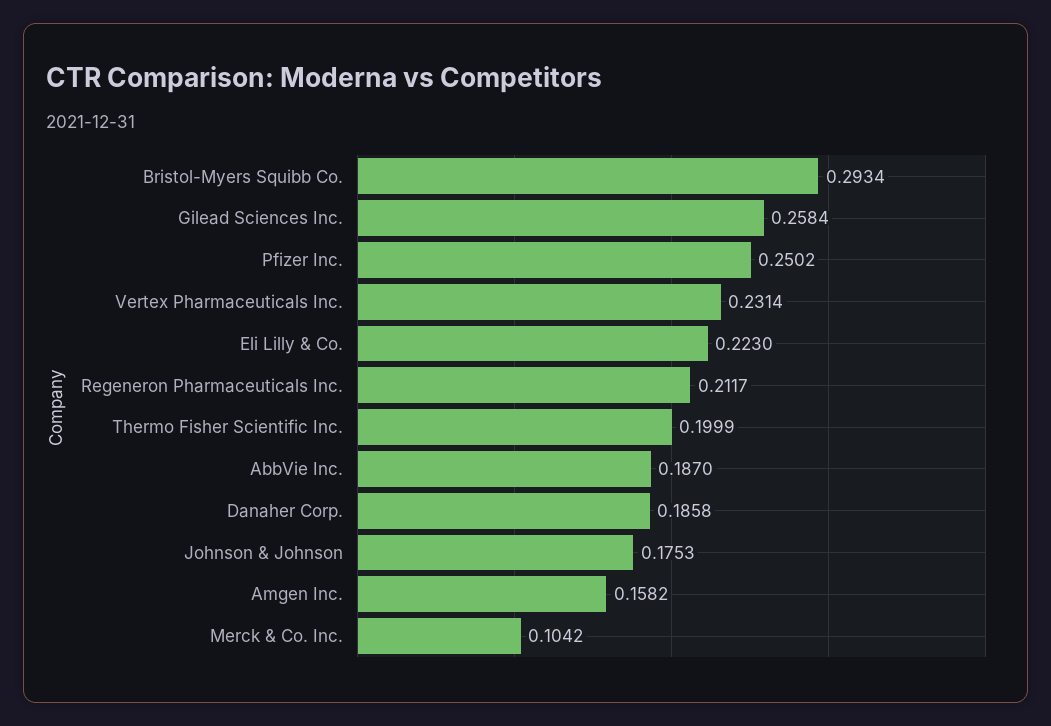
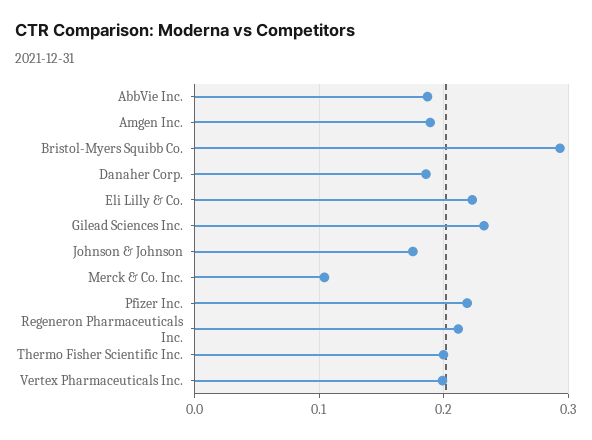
  {
    "Bristol-Myers Squibb Co.": 0.2934,
-   "Gilead Sciences Inc.": 0.2584,
+   "Gilead Sciences Inc.": 0.23,
-   "Pfizer Inc.": 0.2502,
+   "Pfizer Inc.": 0.22,
-   "Vertex Pharmaceuticals Inc.": 0.2314,
+   "Vertex Pharmaceuticals Inc.": 0.2,
    "Eli Lilly & Co.": 0.223,
    "Regeneron Pharmaceuticals Inc.": 0.2117,
    "Thermo Fisher Scientific Inc.": 0.1999,
    "AbbVie Inc.": 0.187,
    "Danaher Corp.": 0.1858,
    "Johnson & Johnson": 0.1753,
-   "Amgen Inc.": 0.1582,
+   "Amgen Inc.": 0.19,
    "Merck & Co. Inc.": 0.1042
  }

